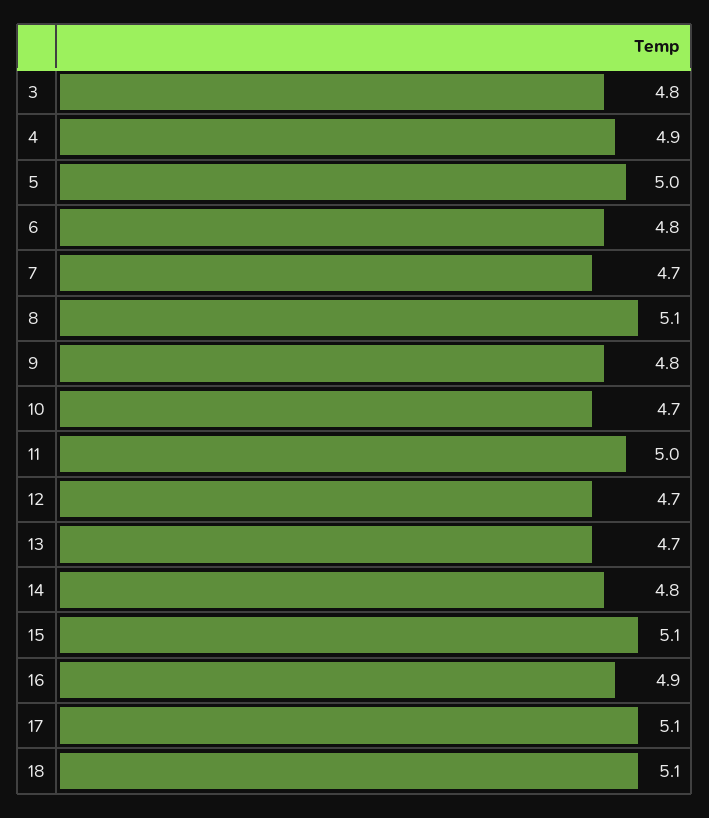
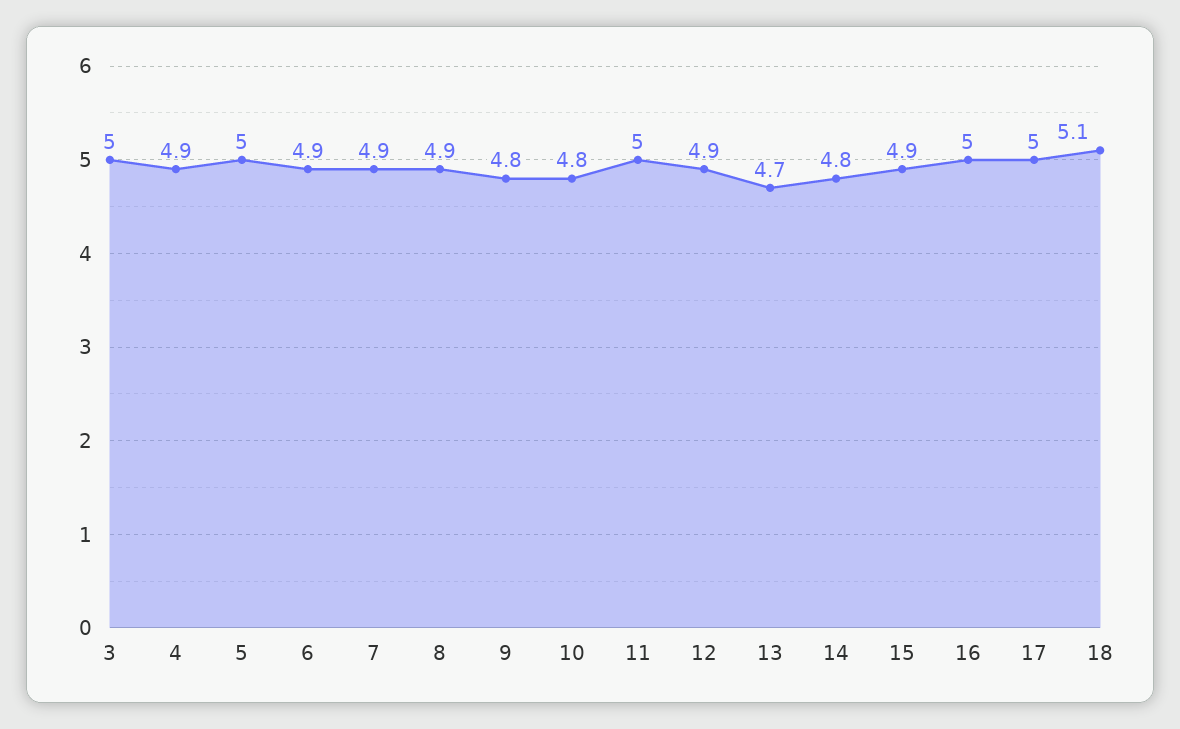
  {
-   "3": 4.8,
+   "3": 5,
    "4": 4.9,
    "5": 5,
-   "6": 4.8,
+   "6": 4.9,
-   "7": 4.7,
+   "7": 4.9,
-   "8": 5.1,
+   "8": 4.9,
    "9": 4.8,
-   "10": 4.7,
+   "10": 4.8,
    "11": 5,
-   "12": 4.7,
+   "12": 4.9,
    "13": 4.7,
    "14": 4.8,
-   "15": 5.1,
+   "15": 4.9,
-   "16": 4.9,
+   "16": 5,
-   "17": 5.1,
+   "17": 5,
    "18": 5.1
  }

